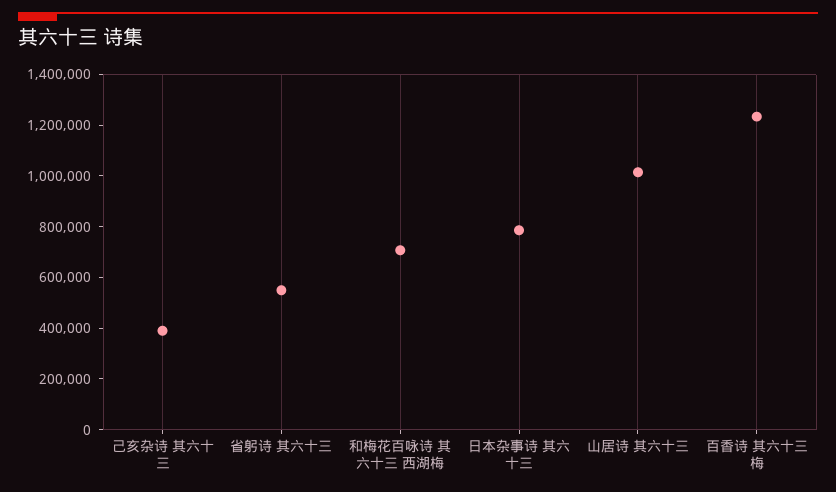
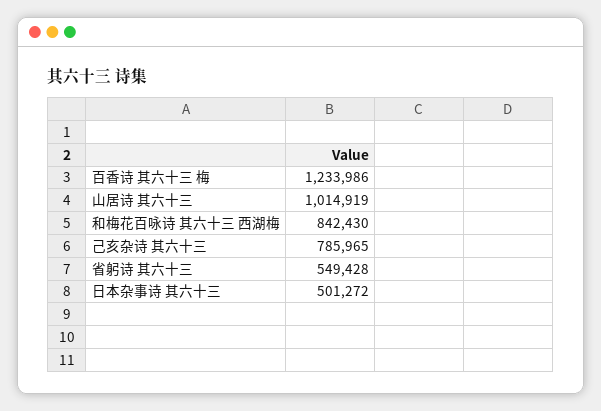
  {
-   "己亥杂诗 其六十三": 400000,
+   "己亥杂诗 其六十三": 785965,
    "省躬诗 其六十三": 549428,
-   "和梅花百咏诗 其六十三 西湖梅": 700000,
+   "和梅花百咏诗 其六十三 西湖梅": 842430,
-   "日本杂事诗 其六十三": 800000,
+   "日本杂事诗 其六十三": 501272,
    "山居诗 其六十三": 1014919,
    "百香诗 其六十三 梅": 1233986
  }

